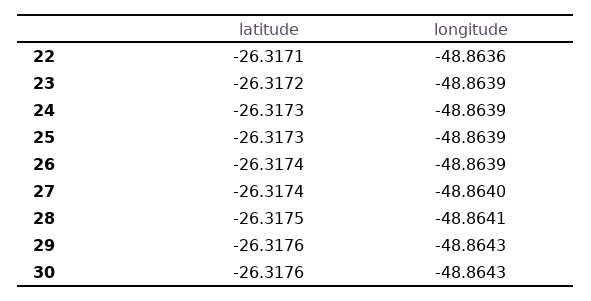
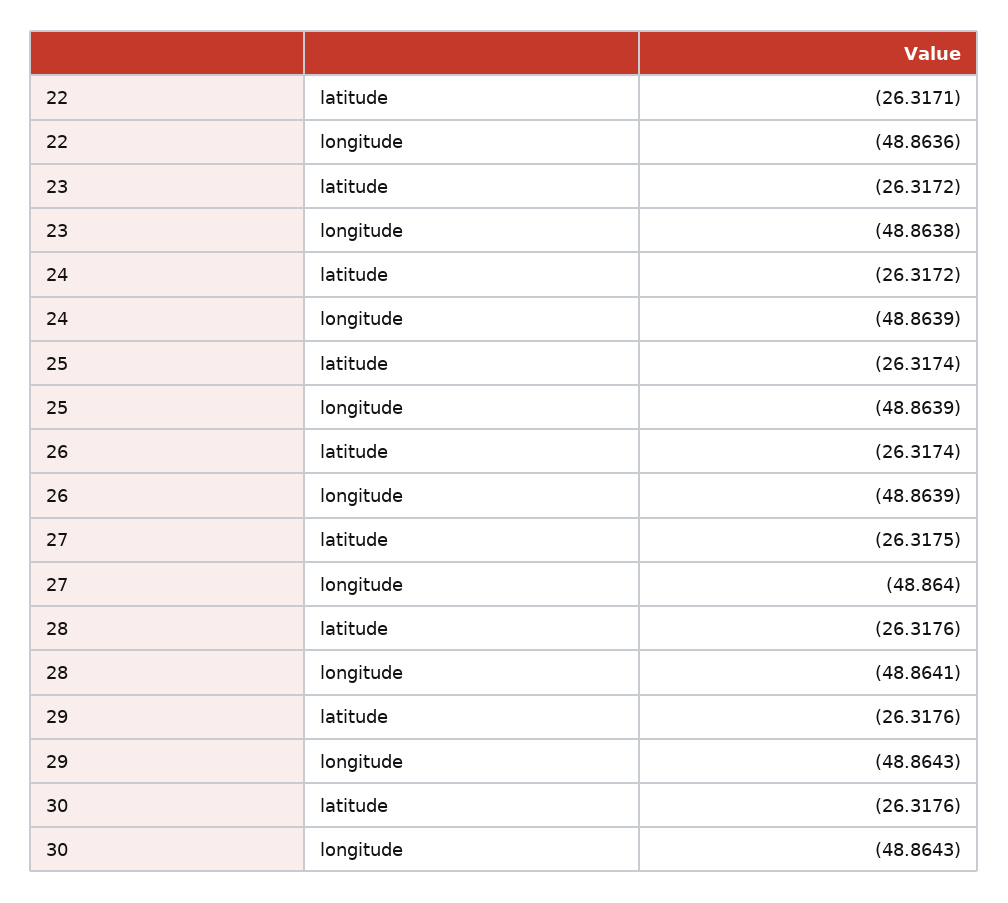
  {
    "latitude": {
      "22": -26.3171,
      "23": -26.3172,
-     "24": -26.3173,
+     "24": -26.3172,
-     "25": -26.3173,
+     "25": -26.3174,
      "26": -26.3174,
-     "27": -26.3174,
+     "27": -26.3175,
-     "28": -26.3175,
+     "28": -26.3176,
      "29": -26.3176,
      "30": -26.3176
    },
    "longitude": {
      "22": -48.8636,
-     "23": -48.8639,
+     "23": -48.8638,
      "24": -48.8639,
      "25": -48.8639,
      "26": -48.8639,
      "27": -48.864,
      "28": -48.8641,
      "29": -48.8643,
      "30": -48.8643
    }
  }

